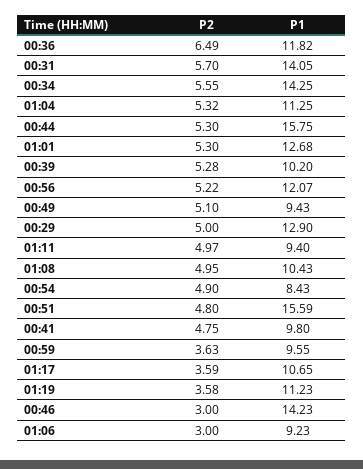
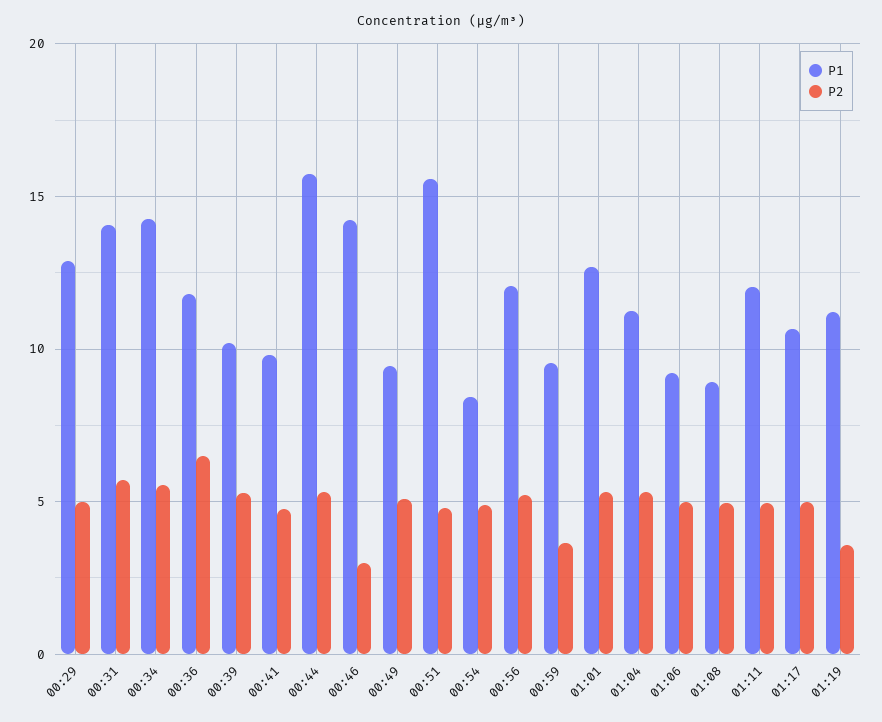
  {
    "P2": {
      "00:36": 6.49,
      "00:31": 5.7,
      "00:34": 5.55,
      "01:04": 5.32,
      "00:44": 5.3,
      "01:01": 5.3,
      "00:39": 5.28,
      "00:56": 5.22,
      "00:49": 5.1,
      "00:29": 5,
      "01:11": 4.97,
      "01:08": 4.95,
      "00:54": 4.9,
      "00:51": 4.8,
      "00:41": 4.75,
      "00:59": 3.63,
-     "01:17": 3.59,
+     "01:17": 5,
      "01:19": 3.58,
      "00:46": 3,
-     "01:06": 3
+     "01:06": 5
    },
    "P1": {
      "00:36": 11.82,
      "00:31": 14.05,
      "00:34": 14.25,
      "01:04": 11.25,
      "00:44": 15.75,
      "01:01": 12.68,
      "00:39": 10.2,
      "00:56": 12.07,
      "00:49": 9.43,
      "00:29": 12.9,
-     "01:11": 9.4,
+     "01:11": 12,
-     "01:08": 10.43,
+     "01:08": 9,
      "00:54": 8.43,
      "00:51": 15.59,
      "00:41": 9.8,
      "00:59": 9.55,
      "01:17": 10.65,
      "01:19": 11.23,
      "00:46": 14.23,
      "01:06": 9.23
    }
  }

